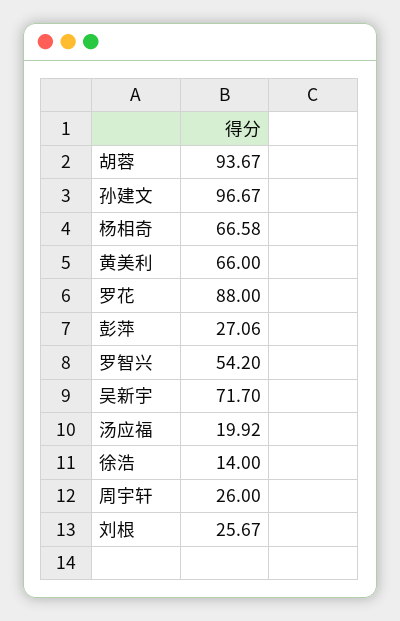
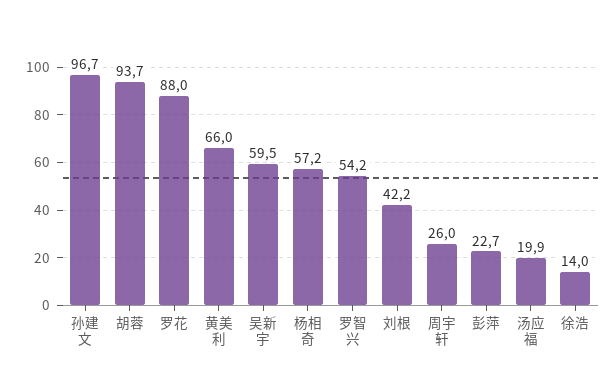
  {
    "胡蓉": 93.67,
    "孙建文": 96.67,
-   "杨相奇": 66.58,
+   "杨相奇": 57.2,
    "黄美利": 66,
    "罗花": 88,
-   "彭萍": 27.06,
+   "彭萍": 22.7,
    "罗智兴": 54.2,
-   "吴新宇": 71.7,
+   "吴新宇": 59.5,
    "汤应福": 19.92,
    "徐浩": 14,
    "周宇轩": 26,
-   "刘根": 25.67
+   "刘根": 42.2
  }

